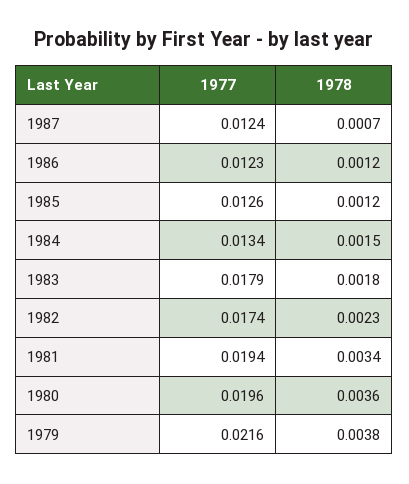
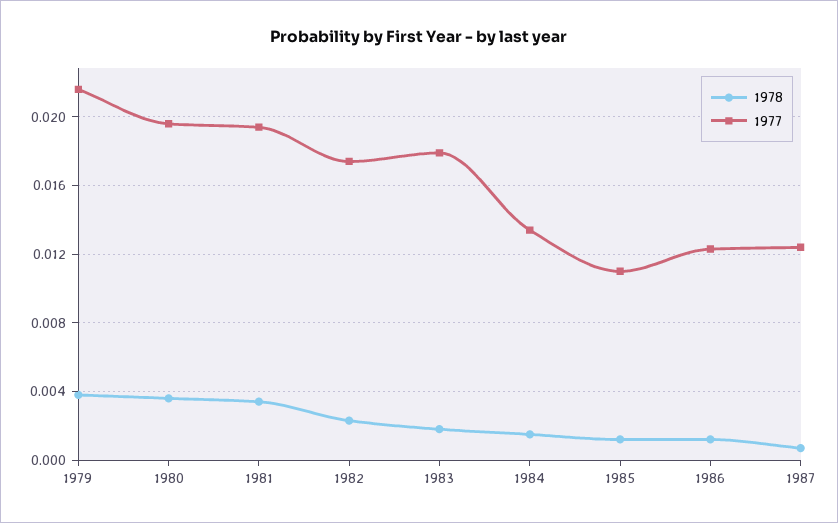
  {
    "1977": {
      "1987": 0.0124,
      "1986": 0.0123,
-     "1985": 0.0126,
+     "1985": 0.011,
      "1984": 0.0134,
      "1983": 0.0179,
      "1982": 0.0174,
      "1981": 0.0194,
      "1980": 0.0196,
      "1979": 0.0216
    },
    "1978": {
      "1987": 0.0007,
      "1986": 0.0012,
      "1985": 0.0012,
      "1984": 0.0015,
      "1983": 0.0018,
      "1982": 0.0023,
      "1981": 0.0034,
      "1980": 0.0036,
      "1979": 0.0038
    }
  }

